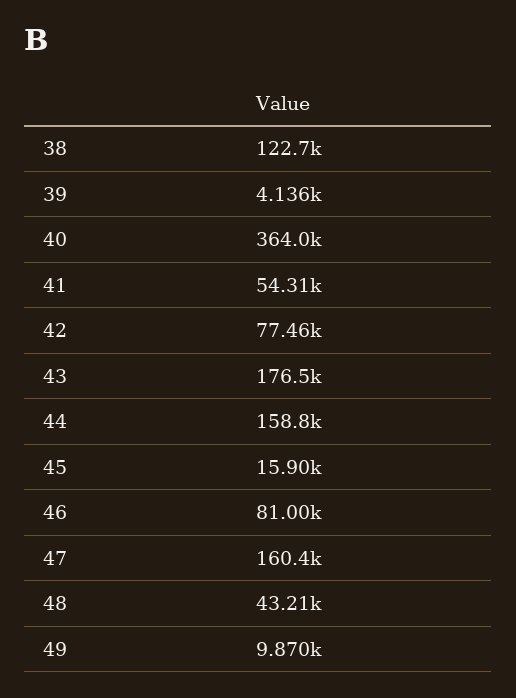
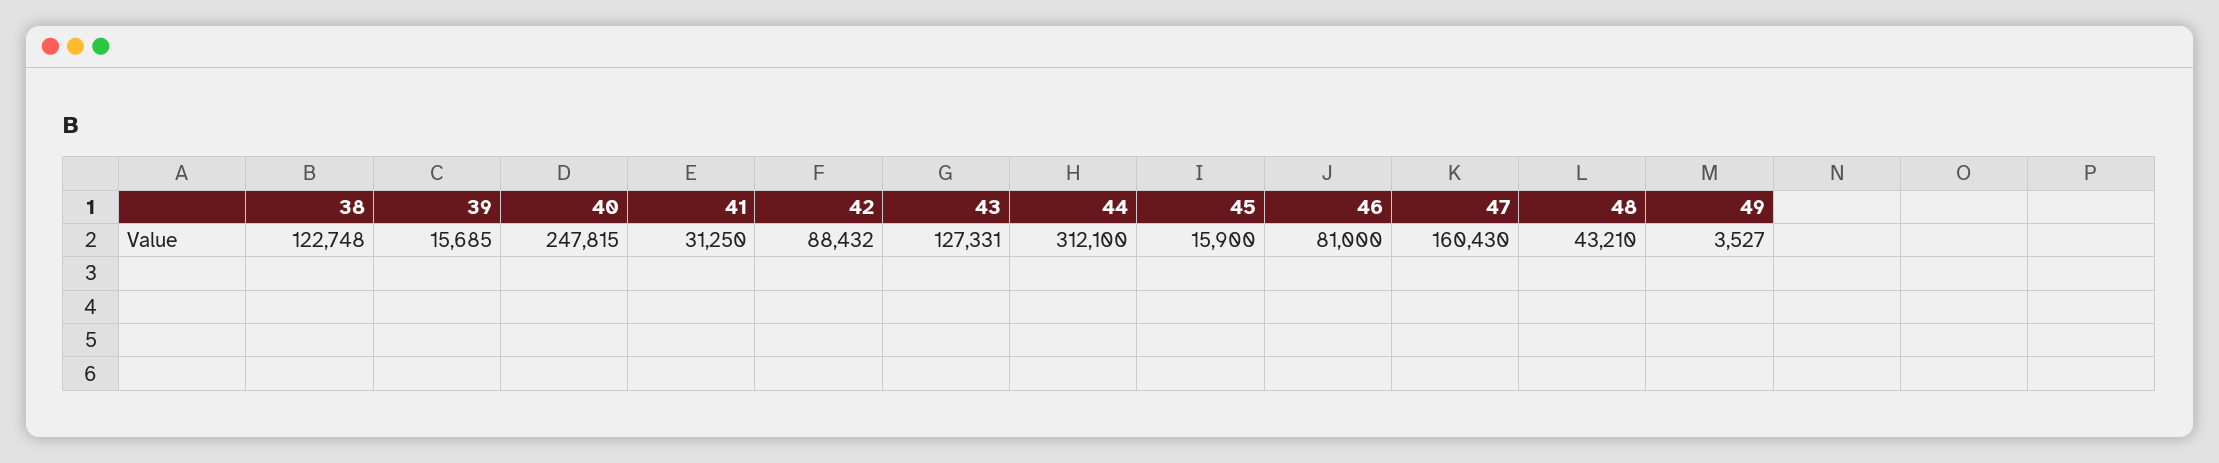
  {
    "38": 122748,
-   "39": 4136,
+   "39": 15685,
-   "40": 364000,
+   "40": 247815,
-   "41": 54310,
+   "41": 31250,
-   "42": 77460,
+   "42": 88432,
-   "43": 176500,
+   "43": 127331,
-   "44": 158800,
+   "44": 312100,
    "45": 15900,
    "46": 81000,
    "47": 160430,
    "48": 43210,
-   "49": 9870
+   "49": 3527
  }

